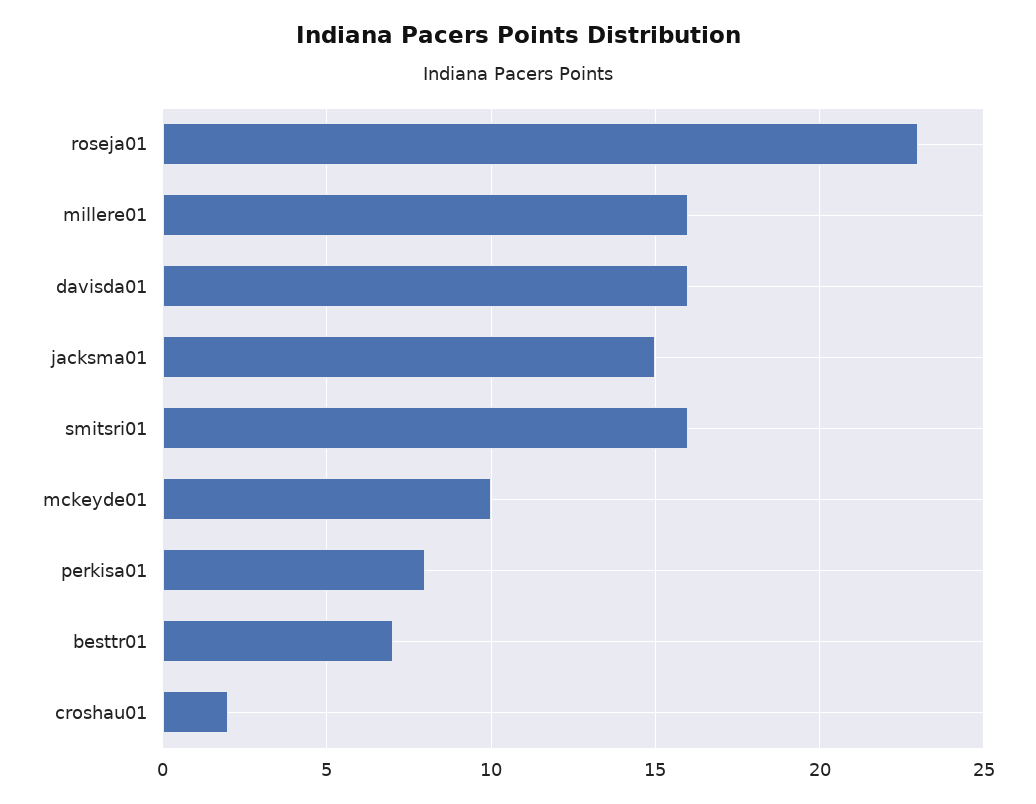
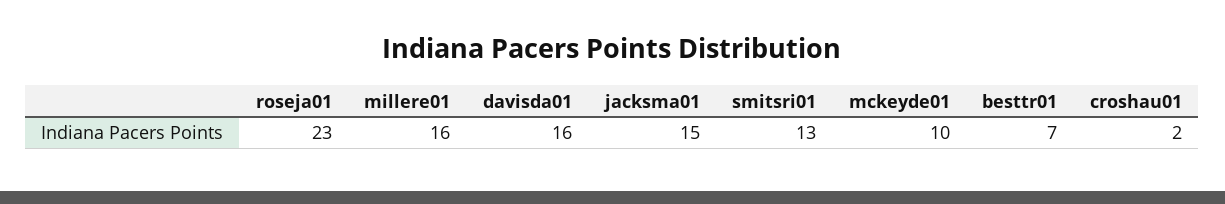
  {
    "roseja01": 23,
    "millere01": 16,
    "davisda01": 16,
    "jacksma01": 15,
-   "smitsri01": 16,
+   "smitsri01": 13,
    "mckeyde01": 10,
-   "perkisa01": 8,
    "besttr01": 7,
    "croshau01": 2
  }

